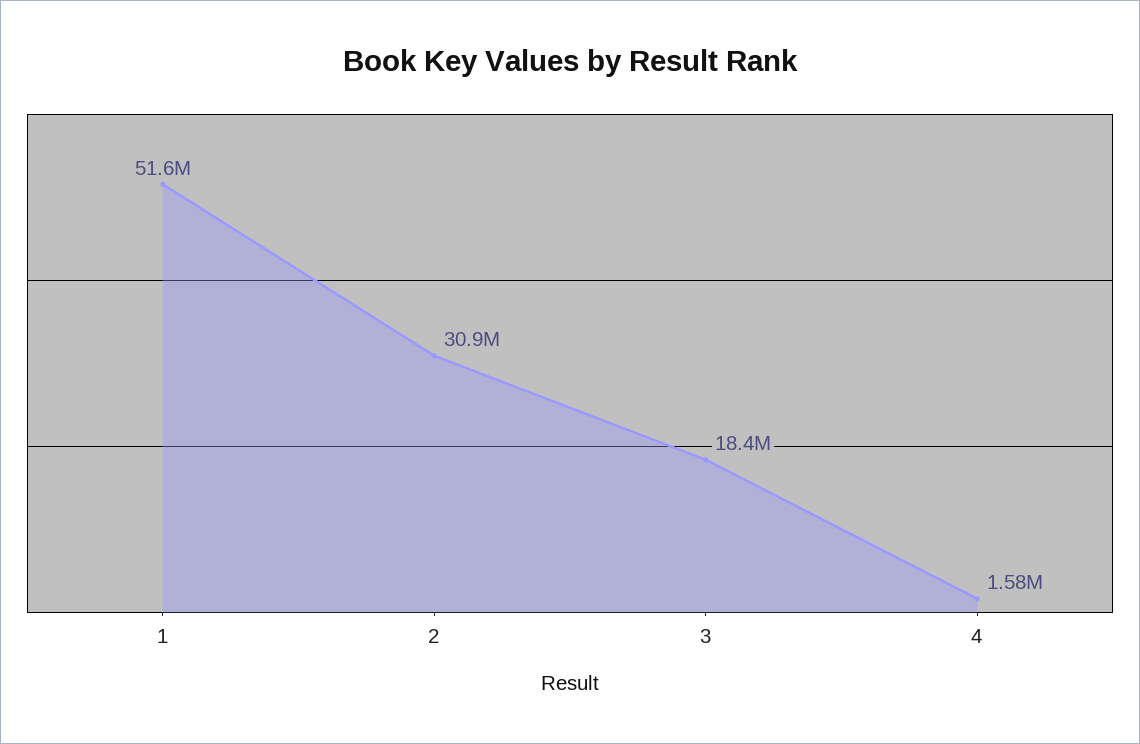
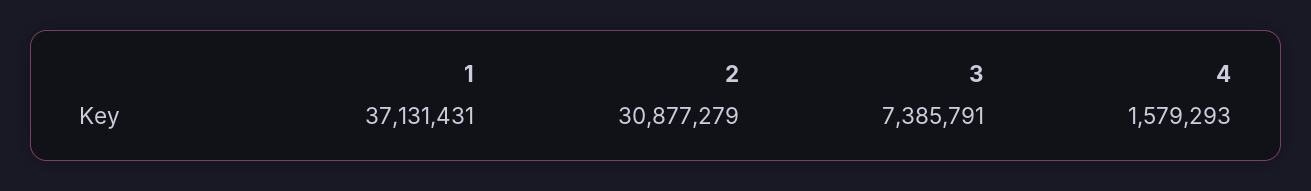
  {
-   "1": 51600000,
+   "1": 37131431,
    "2": 30877279,
-   "3": 18400000,
+   "3": 7385791,
    "4": 1579293
  }

